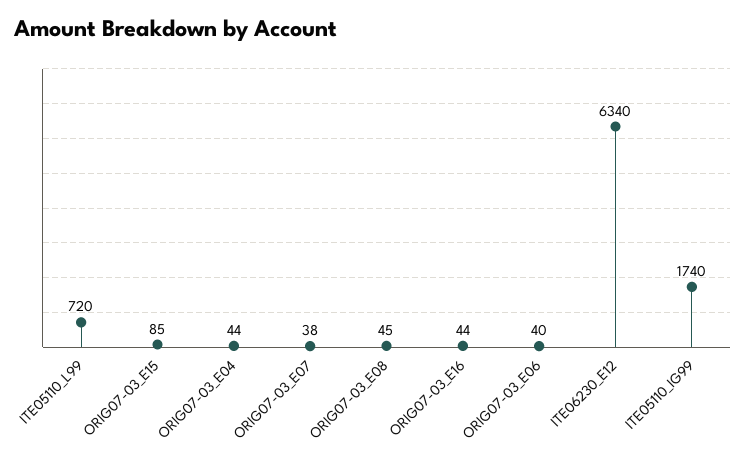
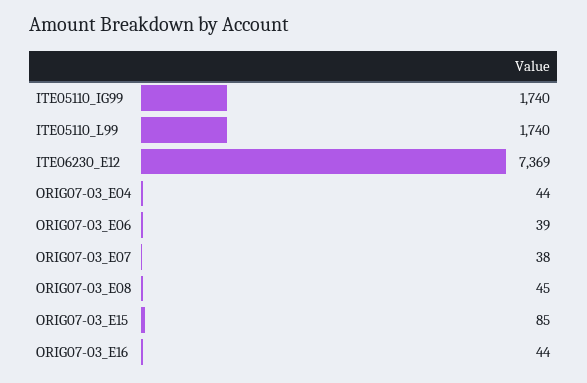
  {
-   "ITE05110_L99": 720,
+   "ITE05110_L99": 1740,
    "ORIG07-03_E15": 85,
    "ORIG07-03_E04": 44,
    "ORIG07-03_E07": 38,
    "ORIG07-03_E08": 45,
    "ORIG07-03_E16": 44,
-   "ORIG07-03_E06": 40,
+   "ORIG07-03_E06": 39,
-   "ITE06230_E12": 6340,
+   "ITE06230_E12": 7369,
    "ITE05110_IG99": 1740
  }

